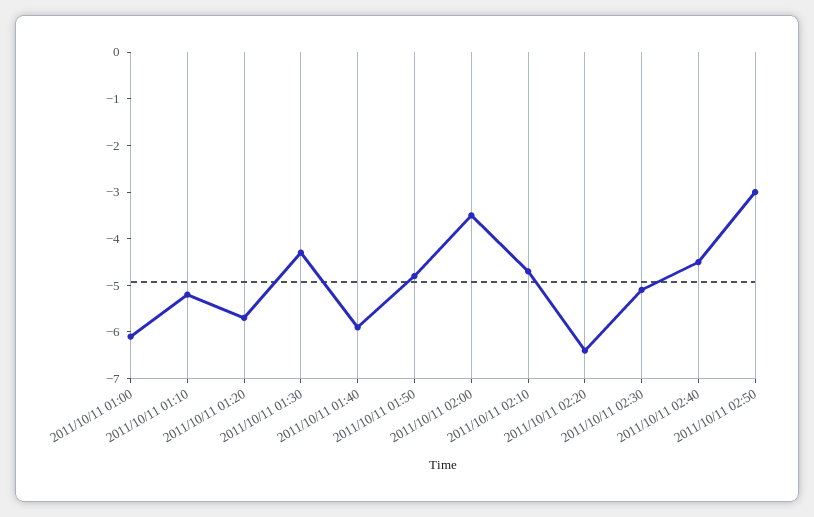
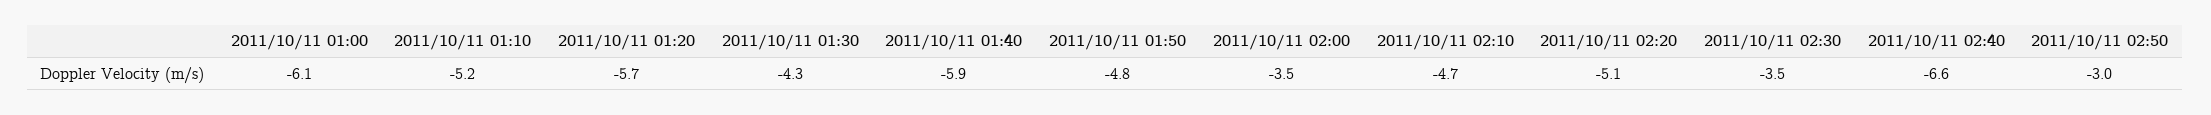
  {
    "2011/10/11 01:00": -6.1,
    "2011/10/11 01:10": -5.2,
    "2011/10/11 01:20": -5.7,
    "2011/10/11 01:30": -4.3,
    "2011/10/11 01:40": -5.9,
    "2011/10/11 01:50": -4.8,
    "2011/10/11 02:00": -3.5,
    "2011/10/11 02:10": -4.7,
-   "2011/10/11 02:20": -6.5,
+   "2011/10/11 02:20": -5.1,
-   "2011/10/11 02:30": -5,
+   "2011/10/11 02:30": -3.5,
-   "2011/10/11 02:40": -4.5,
+   "2011/10/11 02:40": -6.6,
    "2011/10/11 02:50": -3
  }

